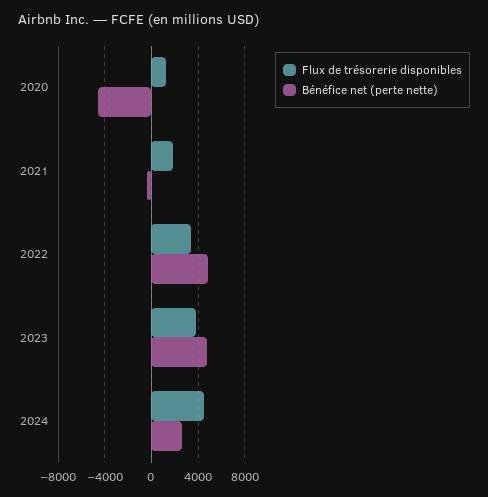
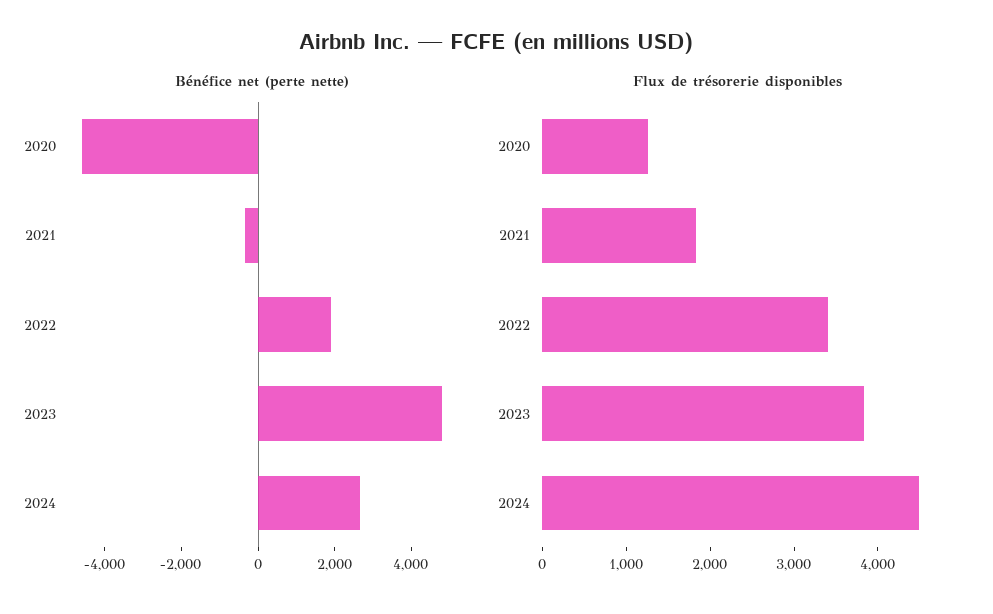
  {
    "Flux de trésorerie disponibles": {
      "2020": 1200,
      "2021": 1800,
      "2022": 3400,
      "2023": 3800,
      "2024": 4400
    },
    "Bénéfice net (perte nette)": {
      "2020": -4500,
      "2021": -500,
-     "2022": 5000,
+     "2022": 2000,
      "2023": 5000,
      "2024": 2500
    }
  }

